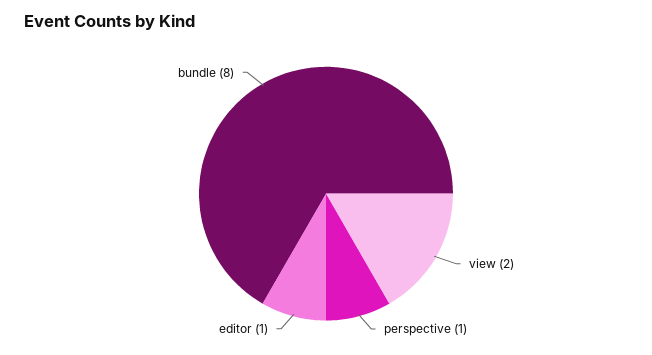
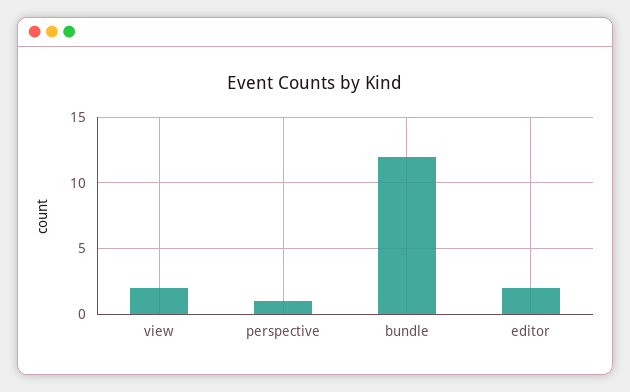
  {
    "view": 2,
    "perspective": 1,
-   "editor": 1,
+   "editor": 2,
-   "bundle": 8
+   "bundle": 12
  }

